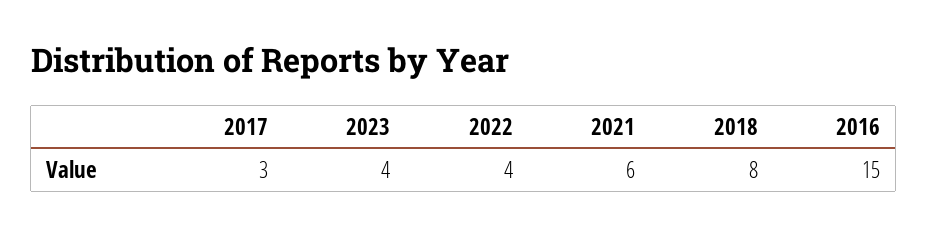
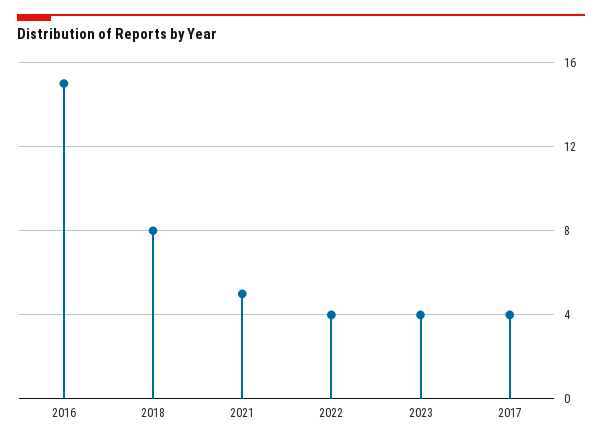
  {
-   "2017": 3,
+   "2017": 4,
    "2023": 4,
    "2022": 4,
-   "2021": 6,
+   "2021": 5,
    "2018": 8,
    "2016": 15
  }

